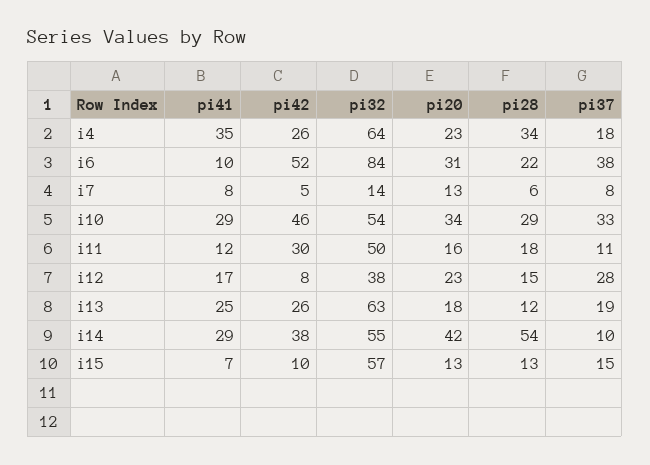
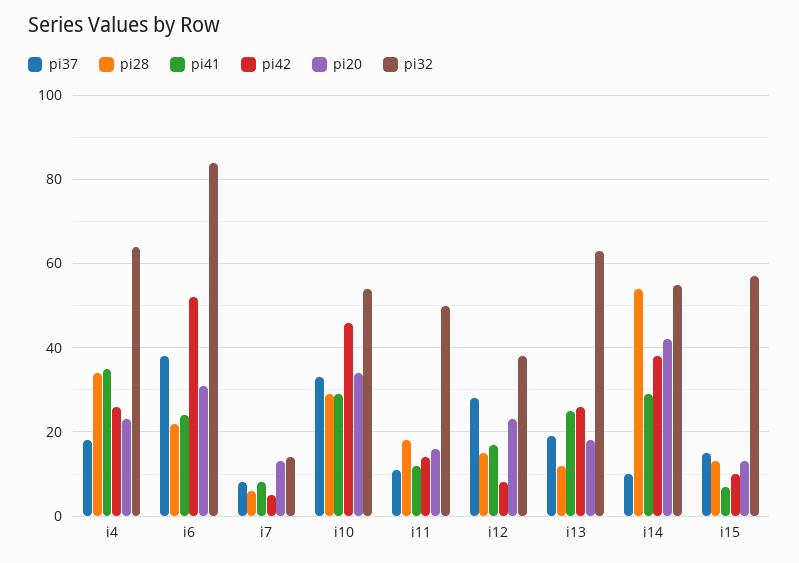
  {
    "pi41": {
      "i4": 35,
-     "i6": 10,
+     "i6": 25,
      "i7": 8,
      "i10": 29,
      "i11": 12,
      "i12": 17,
      "i13": 25,
      "i14": 29,
      "i15": 7
    },
    "pi42": {
      "i4": 26,
      "i6": 52,
      "i7": 5,
      "i10": 46,
-     "i11": 30,
+     "i11": 15,
      "i12": 8,
      "i13": 26,
      "i14": 38,
      "i15": 10
    },
    "pi32": {
      "i4": 64,
      "i6": 84,
      "i7": 14,
      "i10": 54,
      "i11": 50,
      "i12": 38,
      "i13": 63,
      "i14": 55,
      "i15": 57
    },
    "pi20": {
      "i4": 23,
      "i6": 31,
      "i7": 13,
      "i10": 34,
      "i11": 16,
      "i12": 23,
      "i13": 18,
      "i14": 42,
      "i15": 13
    },
    "pi28": {
      "i4": 34,
      "i6": 22,
      "i7": 6,
      "i10": 29,
      "i11": 18,
      "i12": 15,
      "i13": 12,
      "i14": 54,
      "i15": 13
    },
    "pi37": {
      "i4": 18,
      "i6": 38,
      "i7": 8,
      "i10": 33,
      "i11": 11,
      "i12": 28,
      "i13": 19,
      "i14": 10,
      "i15": 15
    }
  }

